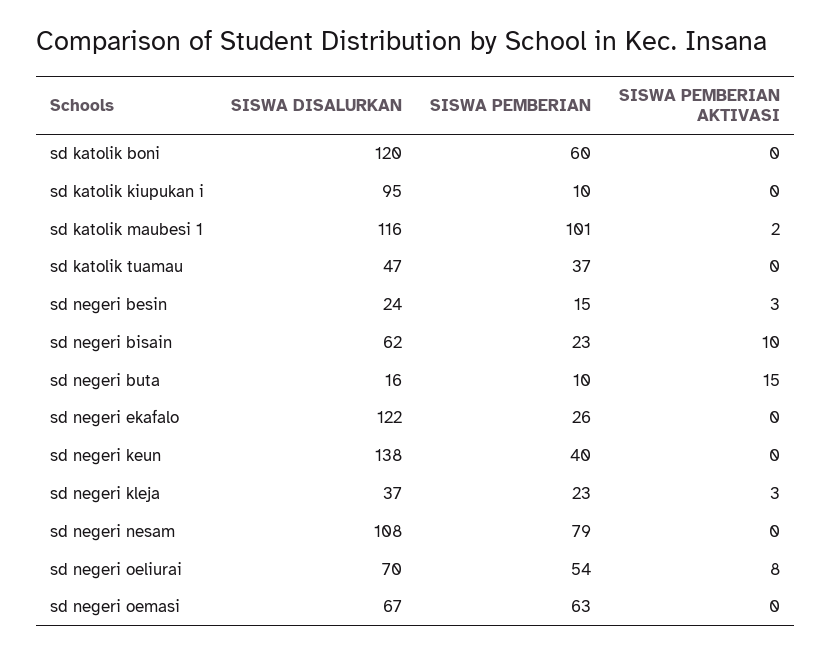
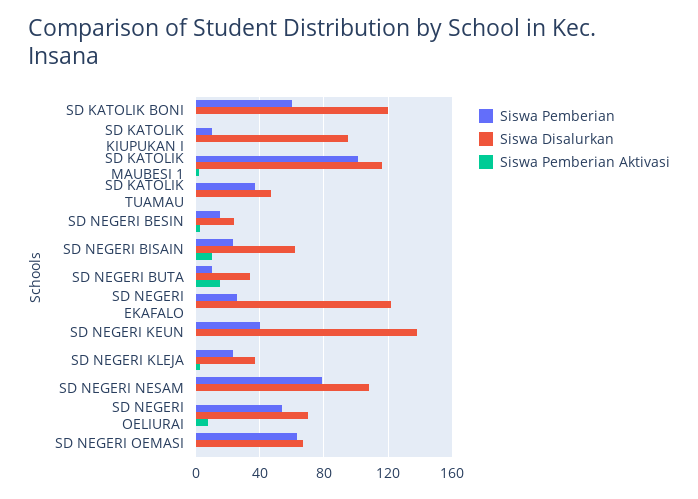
  {
    "SISWA DISALURKAN": {
      "sd katolik boni": 120,
      "sd katolik kiupukan i": 95,
      "sd katolik maubesi 1": 116,
      "sd katolik tuamau": 47,
      "sd negeri besin": 24,
      "sd negeri bisain": 62,
-     "sd negeri buta": 16,
+     "sd negeri buta": 35,
      "sd negeri ekafalo": 122,
      "sd negeri keun": 138,
      "sd negeri kleja": 37,
      "sd negeri nesam": 108,
      "sd negeri oeliurai": 70,
      "sd negeri oemasi": 67
    },
    "SISWA PEMBERIAN": {
      "sd katolik boni": 60,
      "sd katolik kiupukan i": 10,
      "sd katolik maubesi 1": 101,
      "sd katolik tuamau": 37,
      "sd negeri besin": 15,
      "sd negeri bisain": 23,
      "sd negeri buta": 10,
      "sd negeri ekafalo": 26,
      "sd negeri keun": 40,
      "sd negeri kleja": 23,
      "sd negeri nesam": 79,
      "sd negeri oeliurai": 54,
      "sd negeri oemasi": 63
    },
    "SISWA PEMBERIAN AKTIVASI": {
      "sd katolik boni": 0,
      "sd katolik kiupukan i": 0,
      "sd katolik maubesi 1": 2,
      "sd katolik tuamau": 0,
      "sd negeri besin": 3,
      "sd negeri bisain": 10,
      "sd negeri buta": 15,
      "sd negeri ekafalo": 0,
      "sd negeri keun": 0,
      "sd negeri kleja": 3,
      "sd negeri nesam": 0,
      "sd negeri oeliurai": 8,
      "sd negeri oemasi": 0
    }
  }

